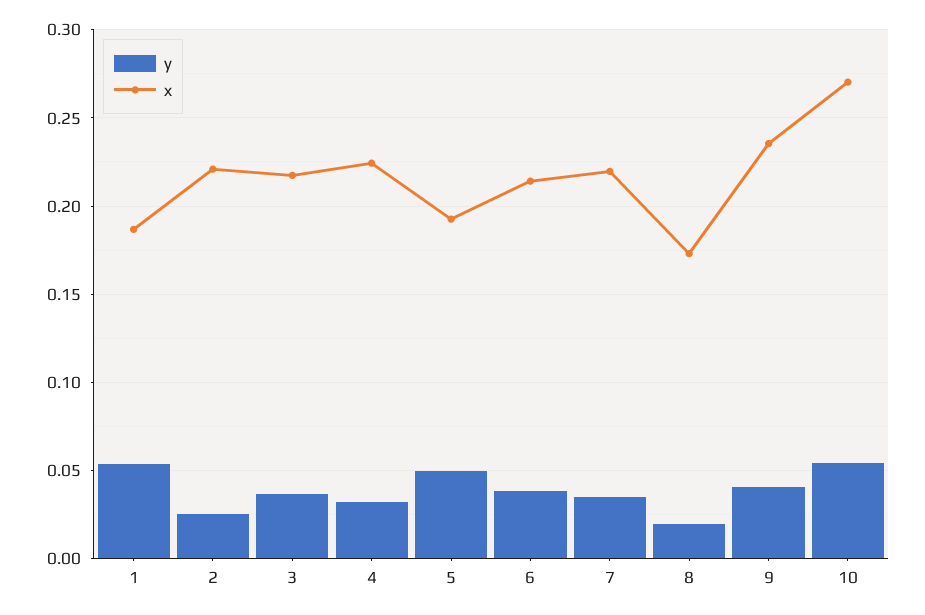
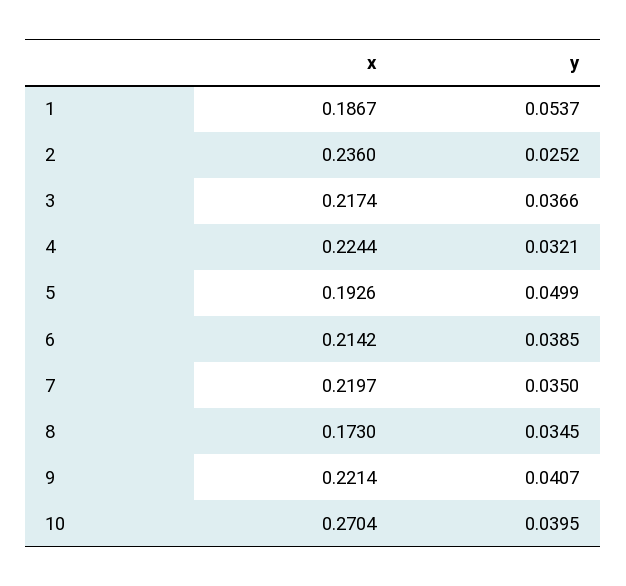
  {
    "y": {
      "1": 0.0537,
      "2": 0.0252,
      "3": 0.0366,
      "4": 0.0321,
      "5": 0.0499,
      "6": 0.0385,
      "7": 0.035,
-     "8": 0.02,
+     "8": 0.0345,
      "9": 0.0407,
-     "10": 0.055
+     "10": 0.0395
    },
    "x": {
      "1": 0.1867,
-     "2": 0.22,
+     "2": 0.236,
      "3": 0.2174,
      "4": 0.2244,
      "5": 0.1926,
      "6": 0.2142,
      "7": 0.2197,
      "8": 0.173,
-     "9": 0.235,
+     "9": 0.2214,
      "10": 0.2704
    }
  }

